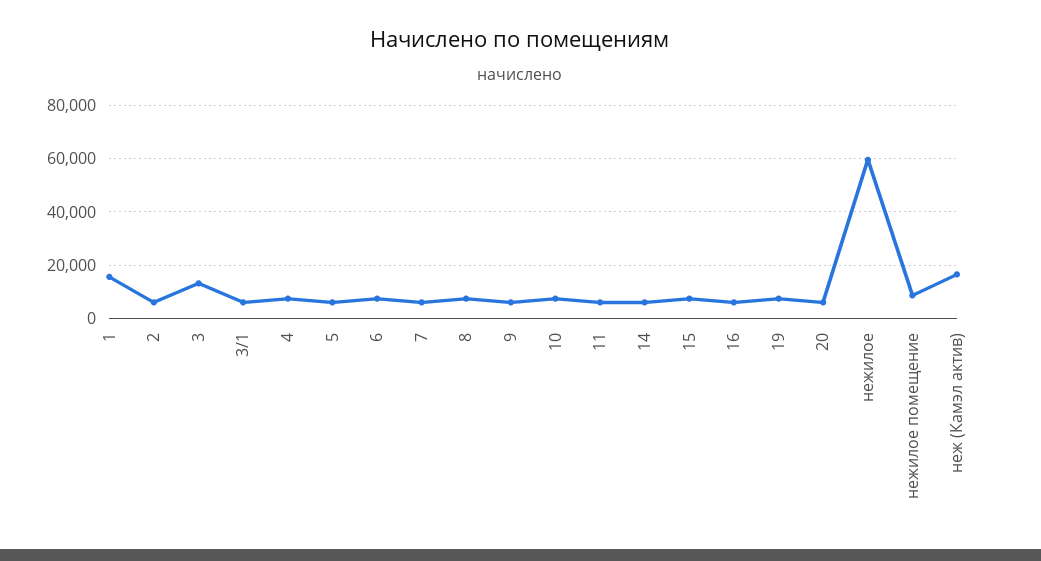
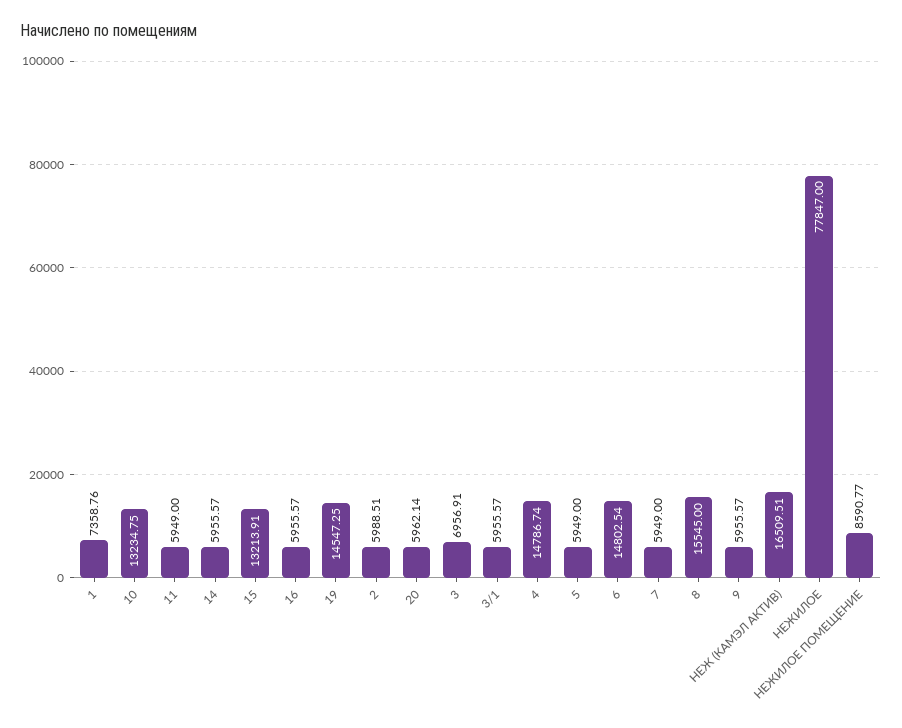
  {
-   "1": 15000,
+   "1": 7358.76,
    "2": 5988.51,
-   "3": 12500,
+   "3": 6956.91,
    "3/1": 5955.57,
-   "4": 7500,
+   "4": 14786.74,
    "5": 5949,
-   "6": 7500,
+   "6": 14802.54,
    "7": 5949,
-   "8": 7500,
+   "8": 15545,
    "9": 5955.57,
-   "10": 7500,
+   "10": 13234.75,
    "11": 5949,
    "14": 5955.57,
-   "15": 7500,
+   "15": 13213.91,
    "16": 5955.57,
-   "19": 7500,
+   "19": 14547.25,
    "20": 5962.14,
-   "нежилое": 60000,
+   "нежилое": 77847,
    "нежилое помещение": 8590.77,
    "неж (Камэл актив)": 16509.51
  }

